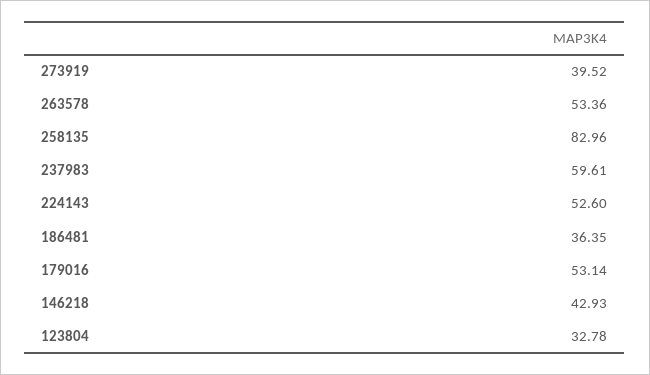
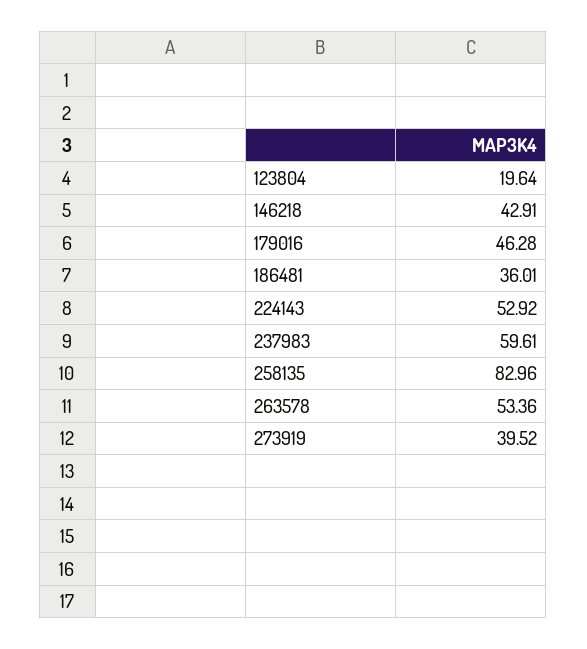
  {
    "273919": 39.52,
    "263578": 53.36,
    "258135": 82.96,
    "237983": 59.61,
-   "224143": 52.6,
+   "224143": 52.92,
-   "186481": 36.35,
+   "186481": 36.01,
-   "179016": 53.14,
+   "179016": 46.28,
-   "146218": 42.93,
+   "146218": 42.91,
-   "123804": 32.78
+   "123804": 19.64
  }

